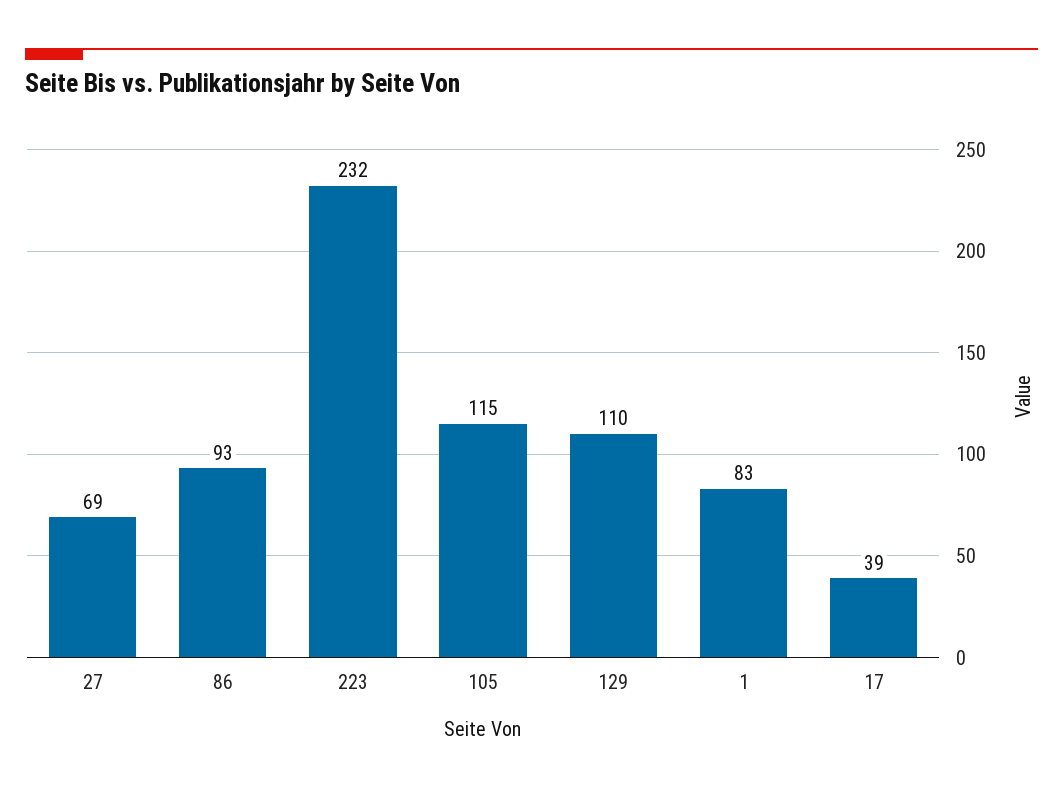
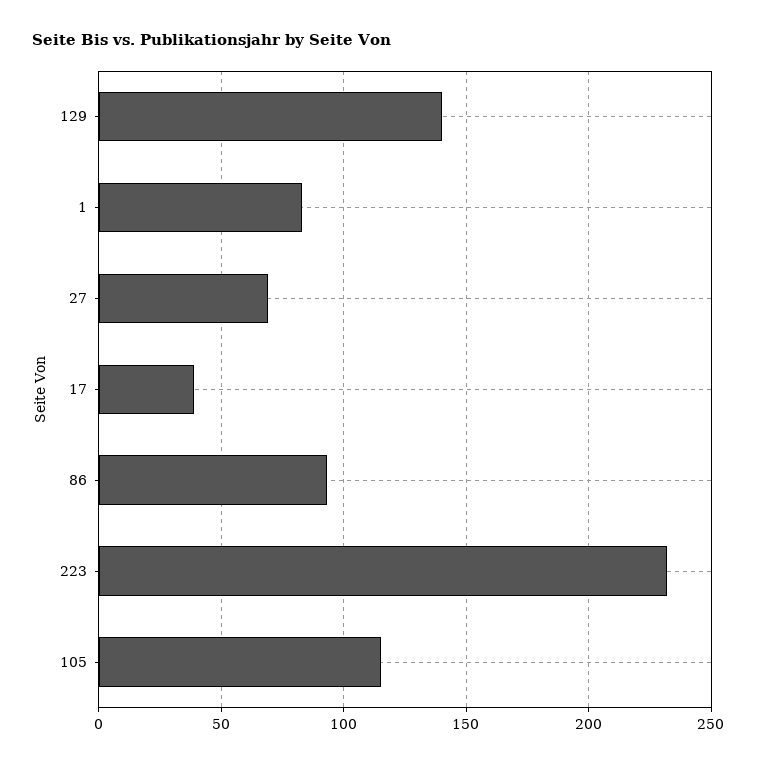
  {
    "27": 69,
    "86": 93,
    "223": 232,
    "105": 115,
-   "129": 110,
+   "129": 140,
    "1": 83,
    "17": 39
  }

